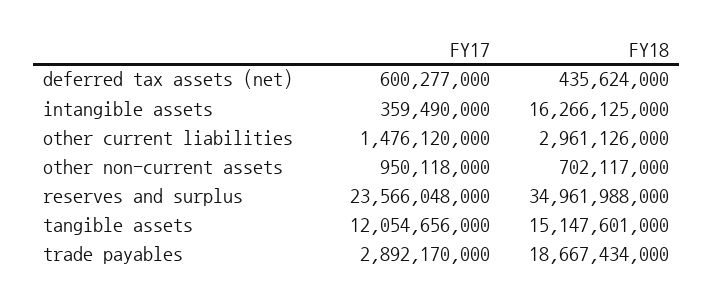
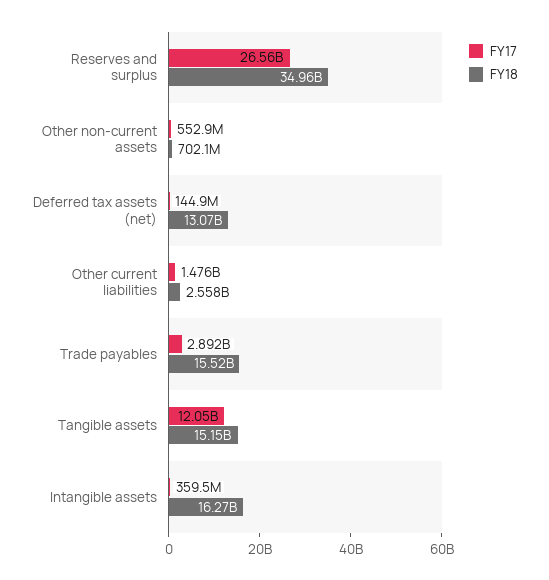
  {
    "FY17": {
-     "deferred tax assets (net)": 600277000,
+     "deferred tax assets (net)": 144900000,
      "intangible assets": 359490000,
      "other current liabilities": 1476120000,
-     "other non-current assets": 950118000,
+     "other non-current assets": 552900000,
-     "reserves and surplus": 23566048000,
+     "reserves and surplus": 26560000000,
      "tangible assets": 12054656000,
      "trade payables": 2892170000
    },
    "FY18": {
-     "deferred tax assets (net)": 435624000,
+     "deferred tax assets (net)": 13070000000,
      "intangible assets": 16266125000,
-     "other current liabilities": 2961126000,
+     "other current liabilities": 2558000000,
      "other non-current assets": 702117000,
      "reserves and surplus": 34961988000,
      "tangible assets": 15147601000,
-     "trade payables": 18667434000
+     "trade payables": 15520000000
    }
  }

